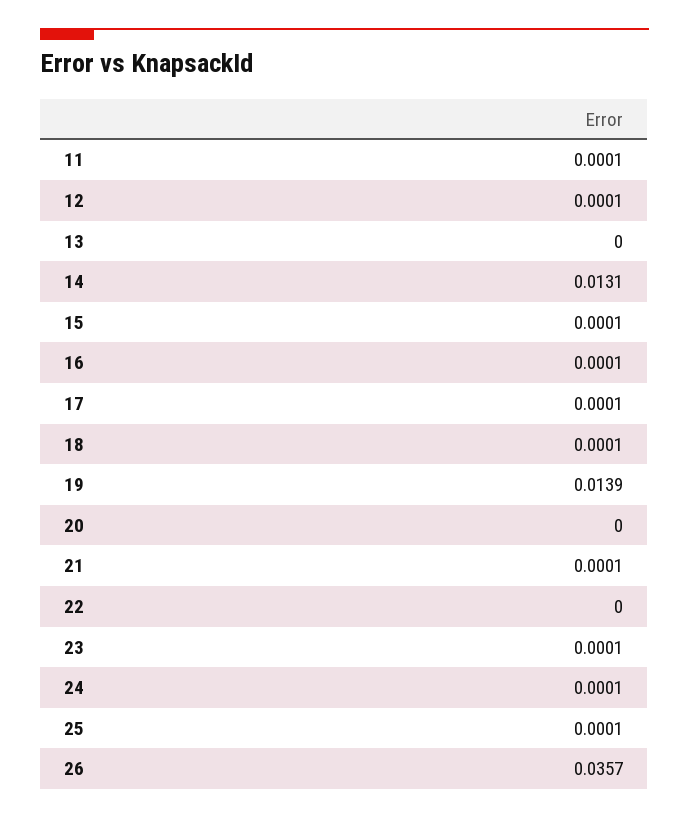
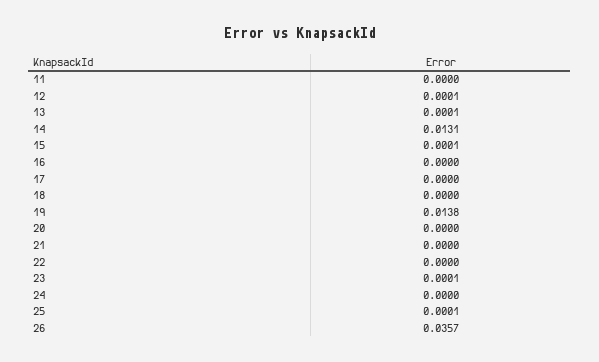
  {
-   "11": 0.0001,
+   "11": 0,
    "12": 0.0001,
-   "13": 0,
+   "13": 0.0001,
    "14": 0.0131,
    "15": 0.0001,
-   "16": 0.0001,
+   "16": 0,
-   "17": 0.0001,
+   "17": 0,
-   "18": 0.0001,
+   "18": 0,
-   "19": 0.0139,
+   "19": 0.0138,
    "20": 0,
-   "21": 0.0001,
+   "21": 0,
    "22": 0,
    "23": 0.0001,
-   "24": 0.0001,
+   "24": 0,
    "25": 0.0001,
    "26": 0.0357
  }

